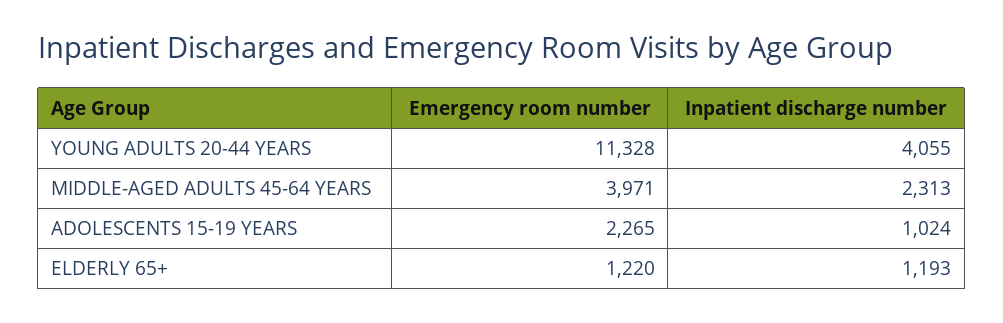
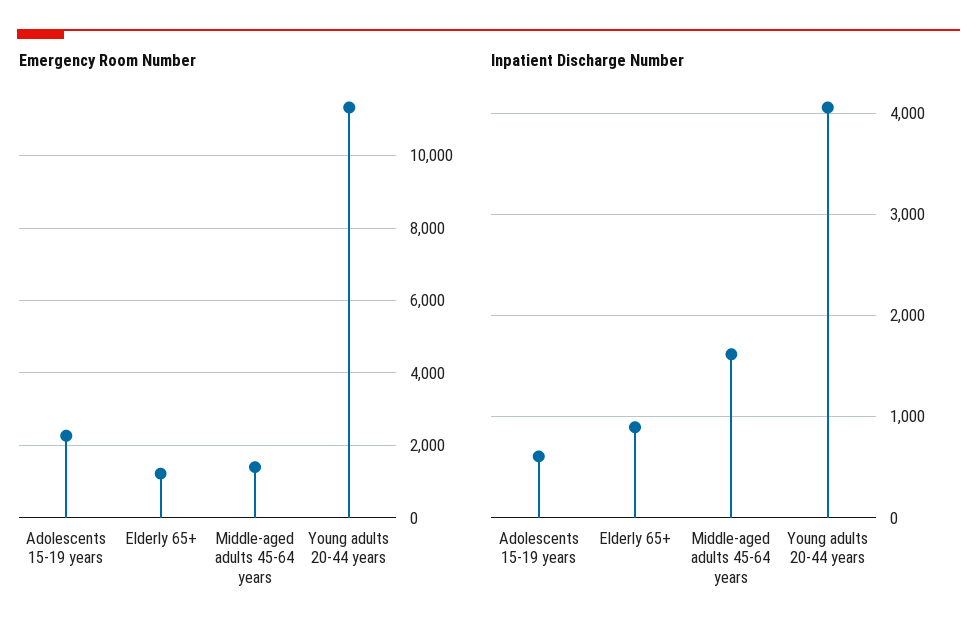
  {
    "Emergency room number": {
      "YOUNG ADULTS 20-44 YEARS": 11328,
-     "MIDDLE-AGED ADULTS 45-64 YEARS": 3971,
+     "MIDDLE-AGED ADULTS 45-64 YEARS": 1400,
      "ADOLESCENTS 15-19 YEARS": 2265,
      "ELDERLY 65+": 1220
    },
    "Inpatient discharge number": {
      "YOUNG ADULTS 20-44 YEARS": 4055,
-     "MIDDLE-AGED ADULTS 45-64 YEARS": 2313,
+     "MIDDLE-AGED ADULTS 45-64 YEARS": 1600,
-     "ADOLESCENTS 15-19 YEARS": 1024,
+     "ADOLESCENTS 15-19 YEARS": 600,
-     "ELDERLY 65+": 1193
+     "ELDERLY 65+": 900
    }
  }

